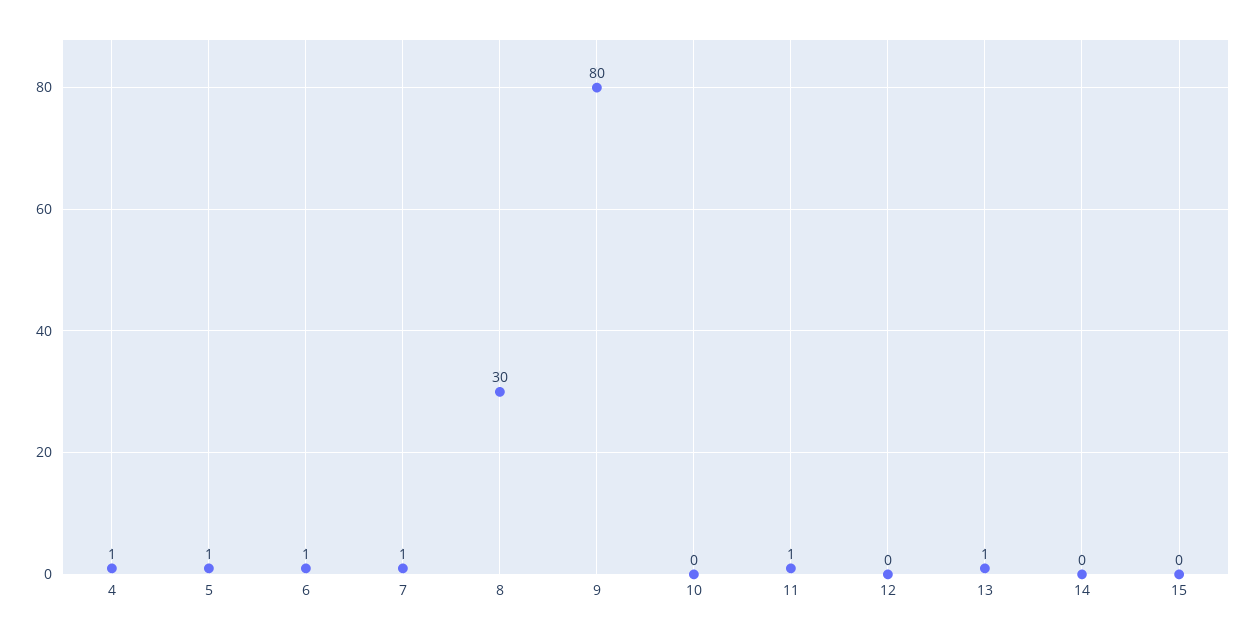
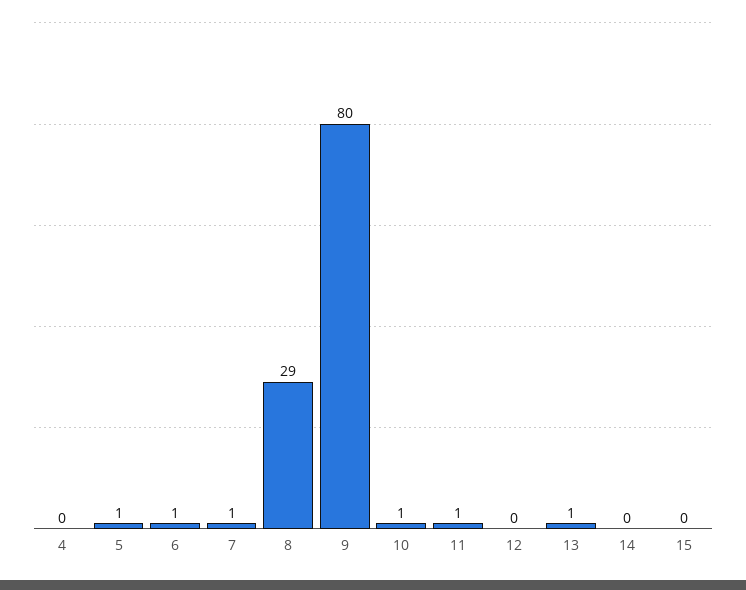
  {
-   "4": 1,
+   "4": 0,
    "5": 1,
    "6": 1,
    "7": 1,
-   "8": 30,
+   "8": 29,
    "9": 80,
-   "10": 0,
+   "10": 1,
    "11": 1,
    "12": 0,
    "13": 1,
    "14": 0,
    "15": 0
  }

